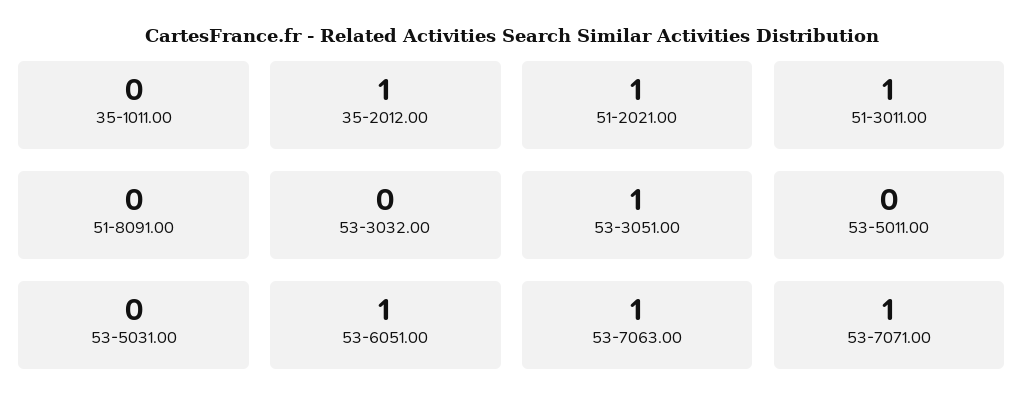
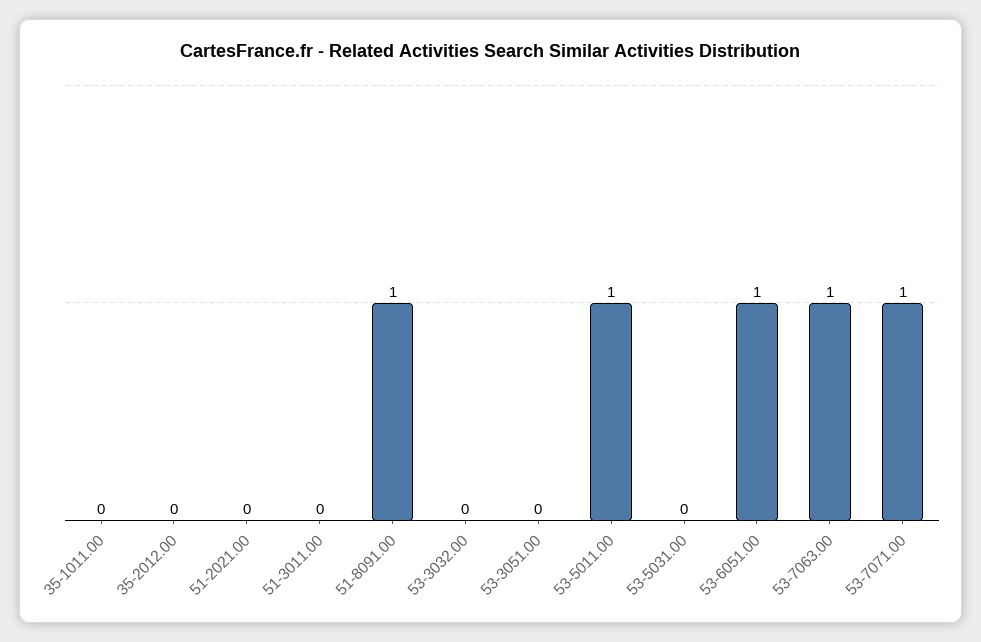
  {
    "35-1011.00": 0,
-   "35-2012.00": 1,
+   "35-2012.00": 0,
-   "51-2021.00": 1,
+   "51-2021.00": 0,
-   "51-3011.00": 1,
+   "51-3011.00": 0,
-   "51-8091.00": 0,
+   "51-8091.00": 1,
    "53-3032.00": 0,
-   "53-3051.00": 1,
+   "53-3051.00": 0,
-   "53-5011.00": 0,
+   "53-5011.00": 1,
    "53-5031.00": 0,
    "53-6051.00": 1,
    "53-7063.00": 1,
    "53-7071.00": 1
  }

